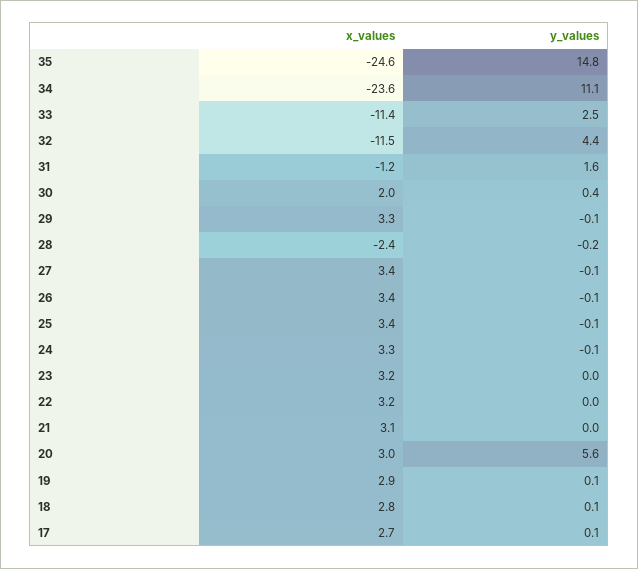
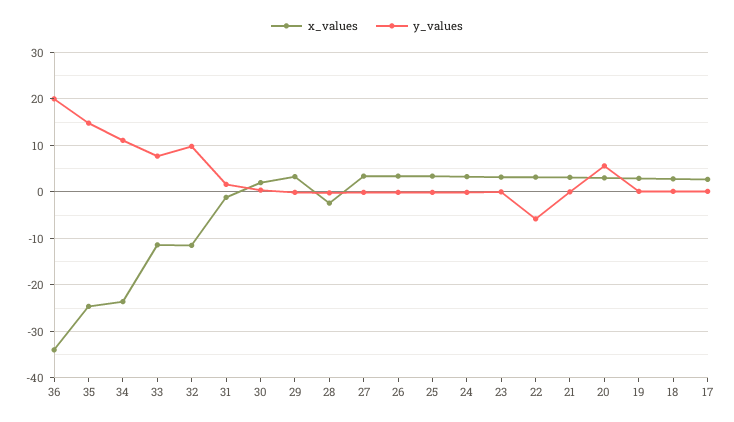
  {
    "x_values": {
      "35": -24.6,
      "34": -23.6,
      "33": -11.4,
      "32": -11.5,
      "31": -1.2,
      "30": 2,
      "29": 3.3,
      "28": -2.4,
      "27": 3.4,
      "26": 3.4,
      "25": 3.4,
      "24": 3.3,
      "23": 3.2,
      "22": 3.2,
      "21": 3.1,
      "20": 3,
      "19": 2.9,
      "18": 2.8,
-     "17": 2.7
+     "17": 2.7,
+     "36": -34
    },
    "y_values": {
      "35": 14.8,
      "34": 11.1,
-     "33": 2.5,
+     "33": 8,
-     "32": 4.4,
+     "32": 10,
      "31": 1.6,
      "30": 0.4,
      "29": -0.1,
      "28": -0.2,
      "27": -0.1,
      "26": -0.1,
      "25": -0.1,
      "24": -0.1,
      "23": 0,
-     "22": 0,
+     "22": -6,
      "21": 0,
      "20": 5.6,
      "19": 0.1,
      "18": 0.1,
-     "17": 0.1
+     "17": 0.1,
+     "36": 20
    }
  }

